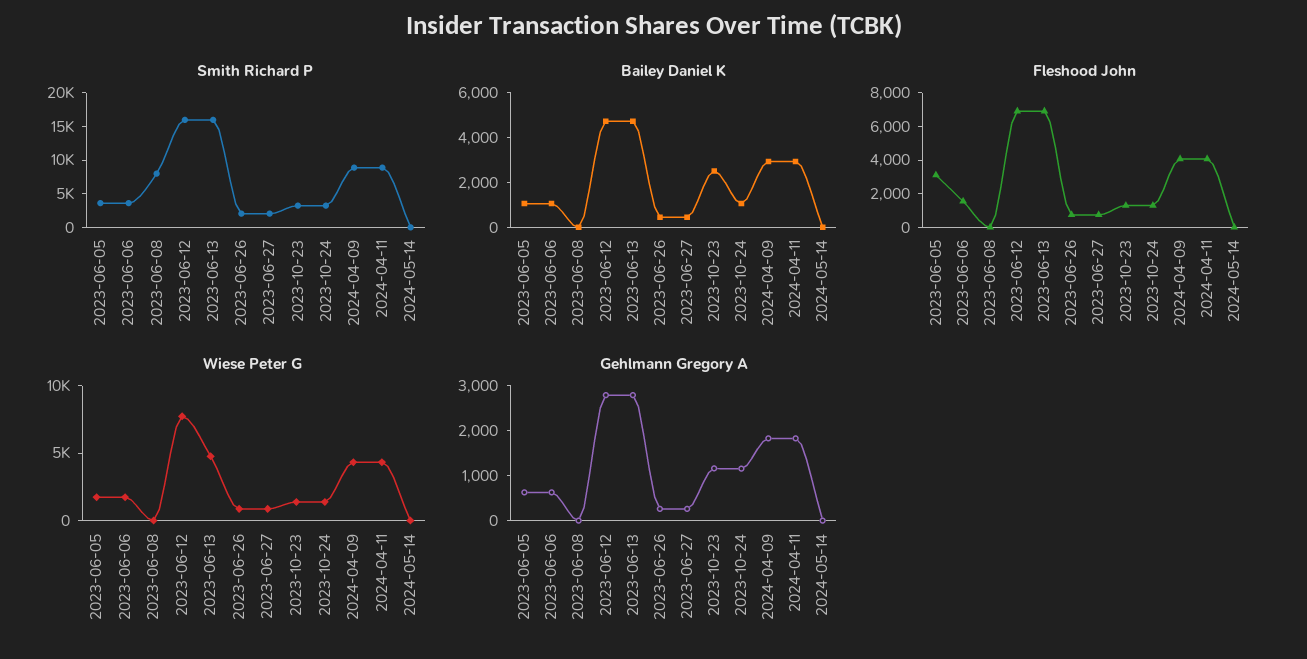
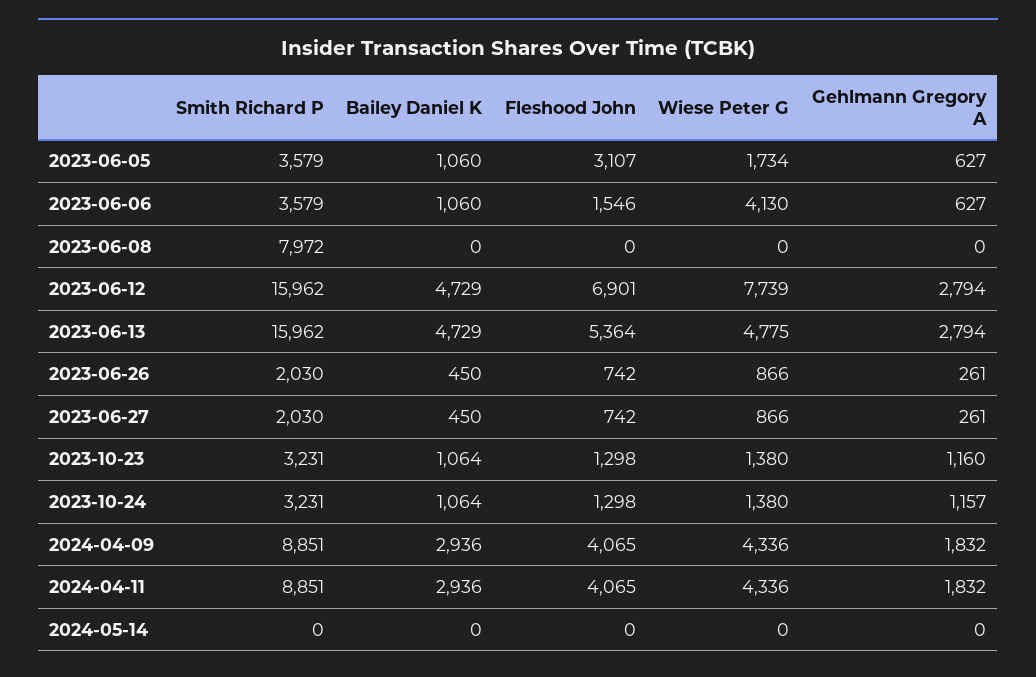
  {
    "Smith Richard P": {
      "2023-06-05": 3579,
      "2023-06-06": 3579,
      "2023-06-08": 7972,
      "2023-06-12": 15962,
      "2023-06-13": 15962,
      "2023-06-26": 2030,
      "2023-06-27": 2030,
      "2023-10-23": 3231,
      "2023-10-24": 3231,
      "2024-04-09": 8851,
      "2024-04-11": 8851,
      "2024-05-14": 0
    },
    "Bailey Daniel K": {
      "2023-06-05": 1060,
      "2023-06-06": 1060,
      "2023-06-08": 0,
      "2023-06-12": 4729,
      "2023-06-13": 4729,
      "2023-06-26": 450,
      "2023-06-27": 450,
-     "2023-10-23": 2500,
+     "2023-10-23": 1064,
      "2023-10-24": 1064,
      "2024-04-09": 2936,
      "2024-04-11": 2936,
      "2024-05-14": 0
    },
    "Fleshood John": {
      "2023-06-05": 3107,
      "2023-06-06": 1546,
      "2023-06-08": 0,
      "2023-06-12": 6901,
-     "2023-06-13": 7000,
+     "2023-06-13": 5364,
      "2023-06-26": 742,
      "2023-06-27": 742,
      "2023-10-23": 1298,
      "2023-10-24": 1298,
      "2024-04-09": 4065,
      "2024-04-11": 4065,
      "2024-05-14": 0
    },
    "Wiese Peter G": {
      "2023-06-05": 1734,
-     "2023-06-06": 2000,
+     "2023-06-06": 4130,
      "2023-06-08": 0,
      "2023-06-12": 7739,
      "2023-06-13": 4775,
      "2023-06-26": 866,
      "2023-06-27": 866,
      "2023-10-23": 1380,
      "2023-10-24": 1380,
      "2024-04-09": 4336,
      "2024-04-11": 4336,
      "2024-05-14": 0
    },
    "Gehlmann Gregory A": {
      "2023-06-05": 627,
      "2023-06-06": 627,
      "2023-06-08": 0,
      "2023-06-12": 2794,
      "2023-06-13": 2794,
      "2023-06-26": 261,
      "2023-06-27": 261,
      "2023-10-23": 1160,
      "2023-10-24": 1157,
      "2024-04-09": 1832,
      "2024-04-11": 1832,
      "2024-05-14": 0
    }
  }

